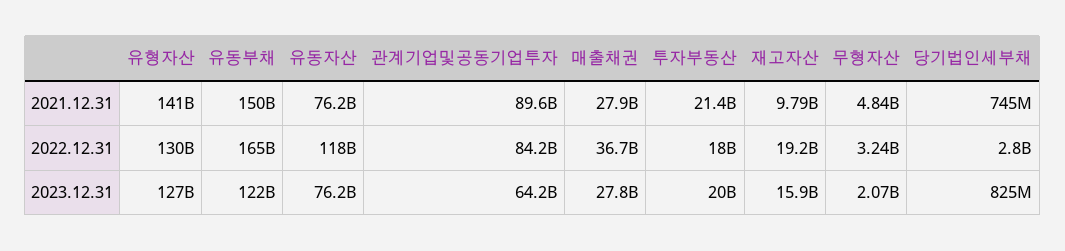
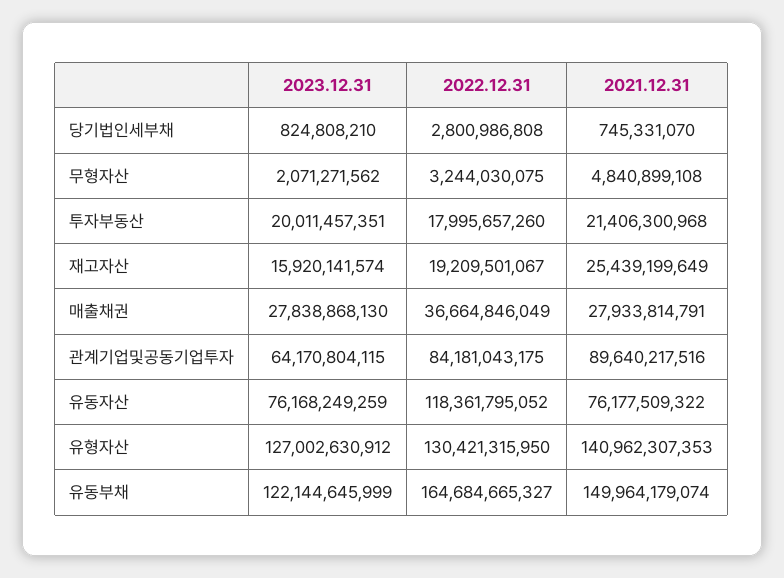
  {
    "유형자산": {
      "2021.12.31": 140962307353,
      "2022.12.31": 130421315950,
      "2023.12.31": 127002630912
    },
    "유동부채": {
      "2021.12.31": 149964179074,
      "2022.12.31": 164684665327,
      "2023.12.31": 122144645999
    },
    "유동자산": {
      "2021.12.31": 76177509322,
      "2022.12.31": 118361795052,
      "2023.12.31": 76168249259
    },
    "관계기업및공동기업투자": {
      "2021.12.31": 89640217516,
      "2022.12.31": 84181043175,
      "2023.12.31": 64170804115
    },
    "매출채권": {
      "2021.12.31": 27933814791,
      "2022.12.31": 36664846049,
      "2023.12.31": 27838868130
    },
    "투자부동산": {
      "2021.12.31": 21406300968,
      "2022.12.31": 17995657260,
      "2023.12.31": 20011457351
    },
    "재고자산": {
-     "2021.12.31": 9790000000,
+     "2021.12.31": 25439199649,
      "2022.12.31": 19209501067,
      "2023.12.31": 15920141574
    },
    "무형자산": {
      "2021.12.31": 4840899108,
      "2022.12.31": 3244030075,
      "2023.12.31": 2071271562
    },
    "당기법인세부채": {
      "2021.12.31": 745331070,
      "2022.12.31": 2800986808,
      "2023.12.31": 824808210
    }
  }

